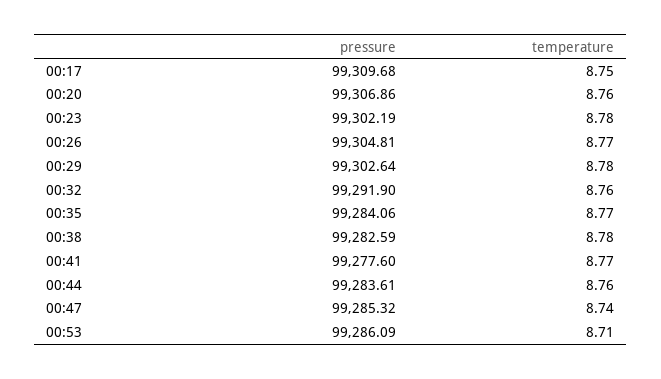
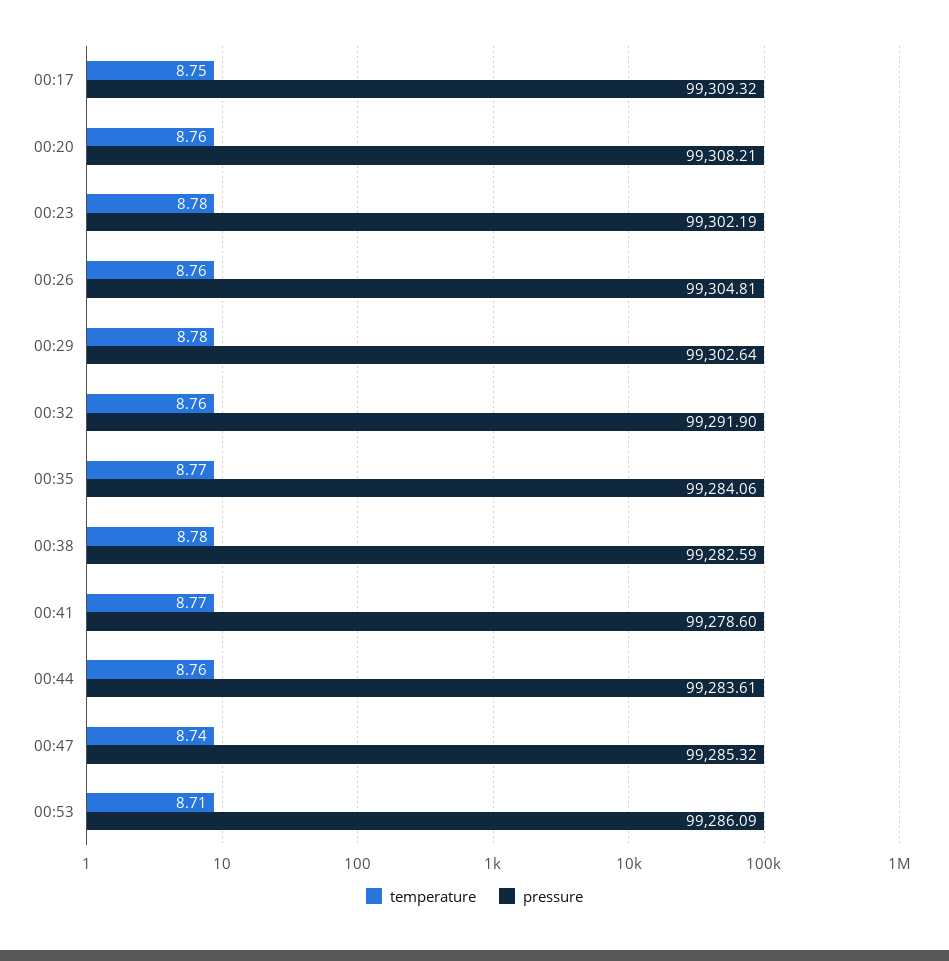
  {
    "pressure": {
-     "00:17": 99309.68,
+     "00:17": 99309.32,
-     "00:20": 99306.86,
+     "00:20": 99308.21,
      "00:23": 99302.19,
      "00:26": 99304.81,
      "00:29": 99302.64,
      "00:32": 99291.9,
      "00:35": 99284.06,
      "00:38": 99282.59,
-     "00:41": 99277.6,
+     "00:41": 99278.6,
      "00:44": 99283.61,
      "00:47": 99285.32,
      "00:53": 99286.09
    },
    "temperature": {
      "00:17": 8.75,
      "00:20": 8.76,
      "00:23": 8.78,
-     "00:26": 8.77,
+     "00:26": 8.76,
      "00:29": 8.78,
      "00:32": 8.76,
      "00:35": 8.77,
      "00:38": 8.78,
      "00:41": 8.77,
      "00:44": 8.76,
      "00:47": 8.74,
      "00:53": 8.71
    }
  }

